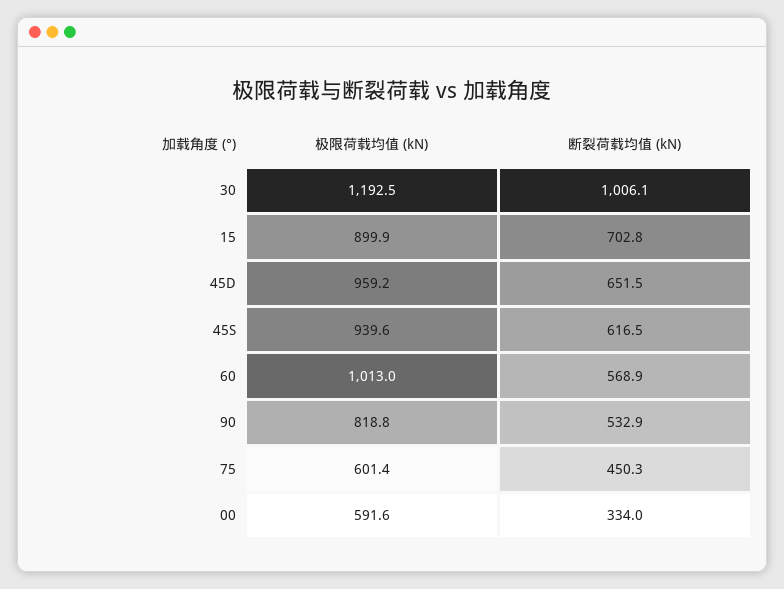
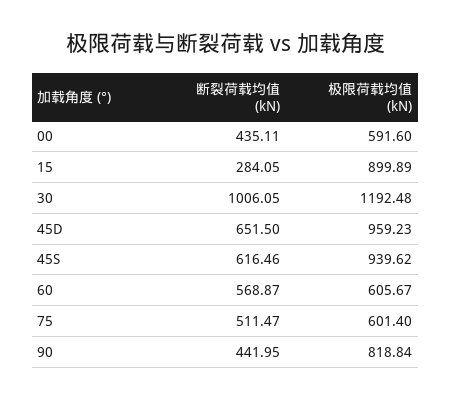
  {
    "极限荷载均值 (kN)": {
      "30": 1192.48,
      "15": 899.89,
      "45D": 959.23,
      "45S": 939.62,
-     "60": 1013,
+     "60": 605.67,
      "90": 818.84,
      "75": 601.4,
      "00": 591.6
    },
    "断裂荷载均值 (kN)": {
      "30": 1006.05,
-     "15": 702.8,
+     "15": 284.05,
      "45D": 651.5,
      "45S": 616.46,
      "60": 568.87,
-     "90": 532.9,
+     "90": 441.95,
-     "75": 450.3,
+     "75": 511.47,
-     "00": 334
+     "00": 435.11
    }
  }

